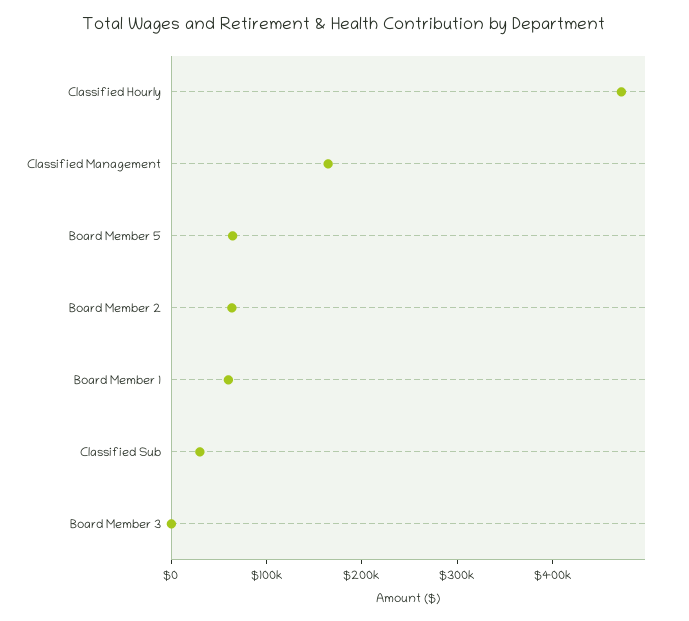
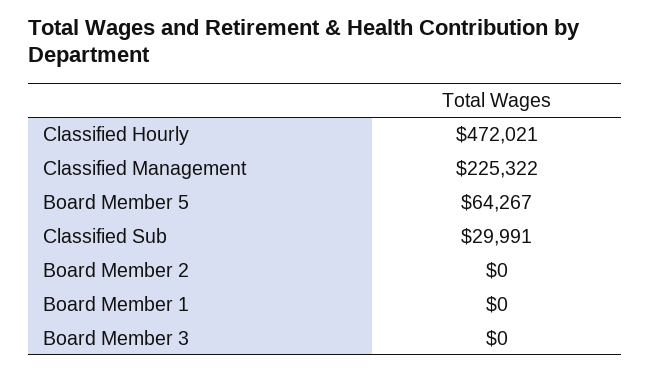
  {
    "Classified Hourly": 472021,
-   "Classified Management": 160000,
+   "Classified Management": 225322,
    "Board Member 5": 64267,
-   "Board Member 2": 60000,
+   "Board Member 2": 0,
-   "Board Member 1": 60000,
+   "Board Member 1": 0,
    "Classified Sub": 29991,
    "Board Member 3": 0
  }

